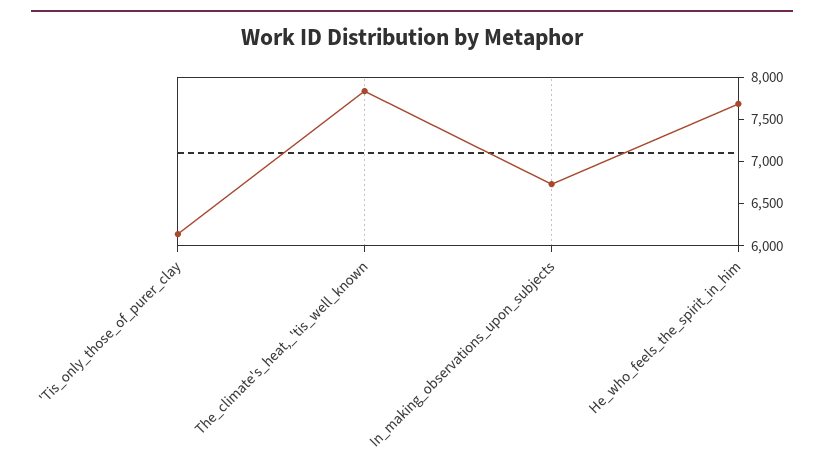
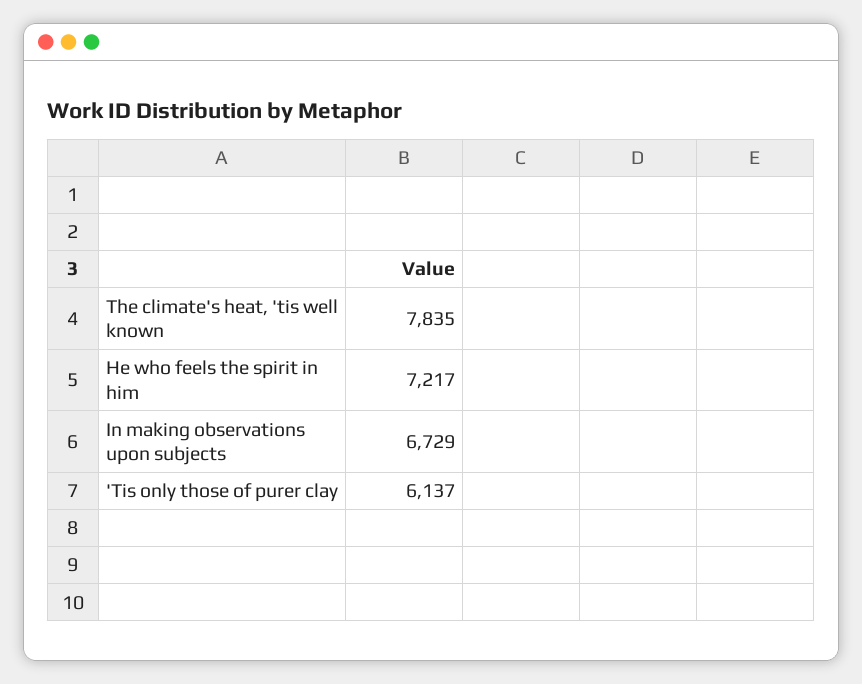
  {
    "'Tis_only_those_of_purer_clay": 6137,
    "The_climate's_heat,_'tis_well_known": 7835,
    "In_making_observations_upon_subjects": 6729,
-   "He_who_feels_the_spirit_in_him": 7700
+   "He_who_feels_the_spirit_in_him": 7217
  }

